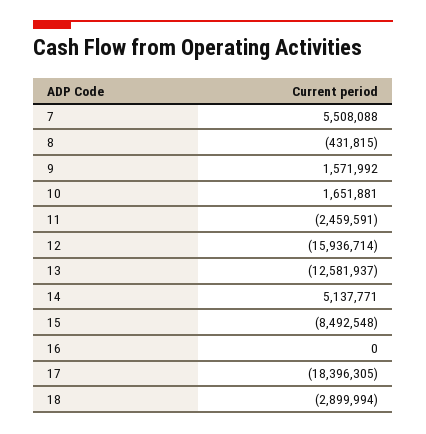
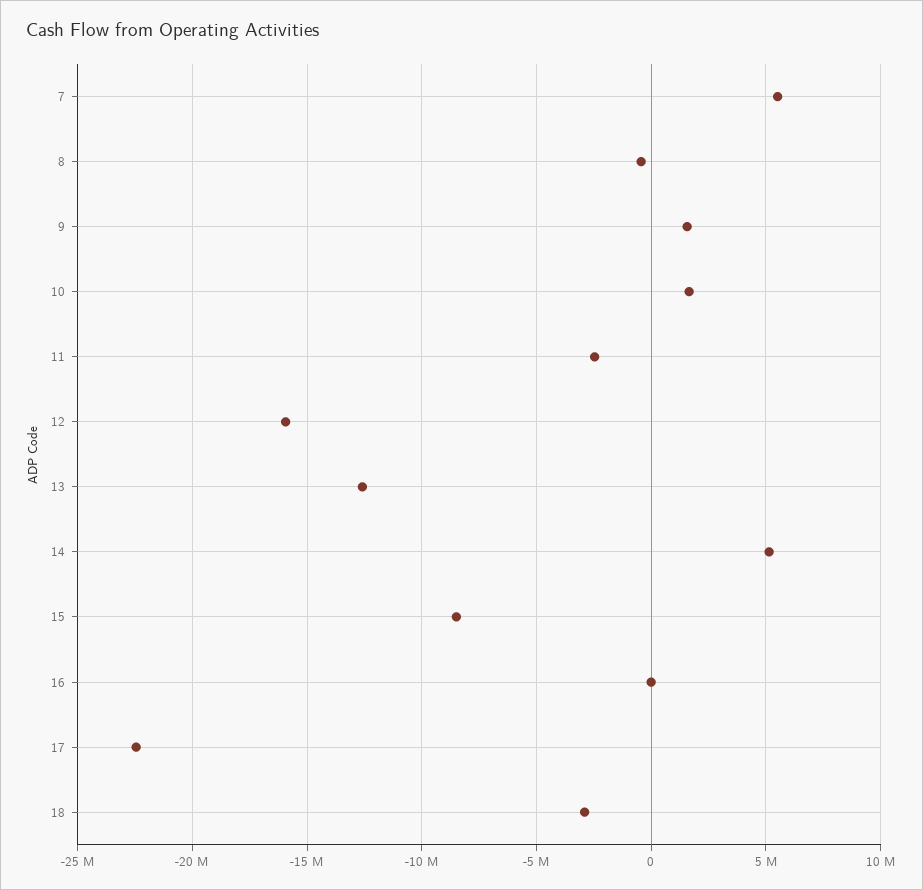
  {
    "7": 5508088,
    "8": -431815,
    "9": 1571992,
    "10": 1651881,
    "11": -2459591,
    "12": -15936714,
    "13": -12581937,
    "14": 5137771,
    "15": -8492548,
    "16": 0,
-   "17": -18396305,
+   "17": -22500000,
    "18": -2899994
  }

